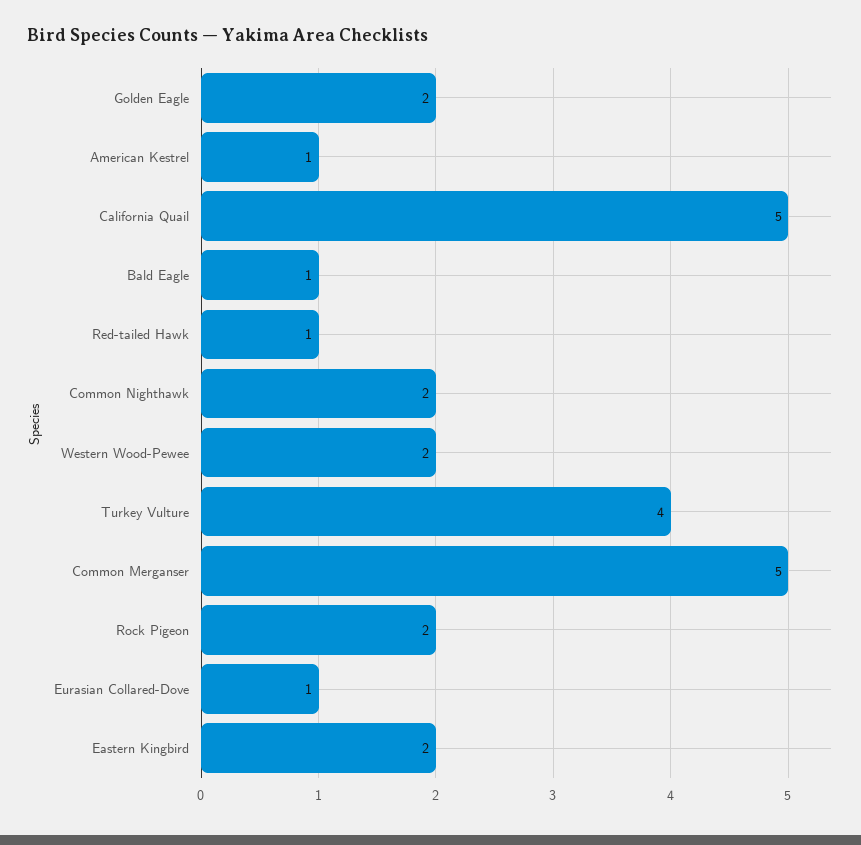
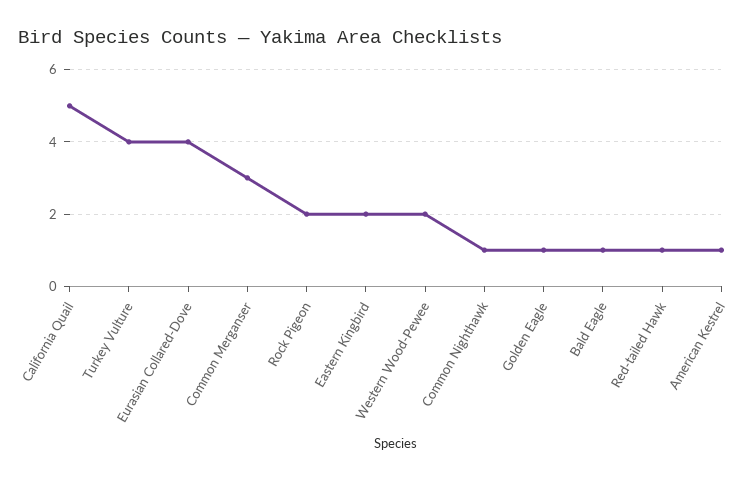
  {
-   "Golden Eagle": 2,
+   "Golden Eagle": 1,
    "American Kestrel": 1,
    "California Quail": 5,
    "Bald Eagle": 1,
    "Red-tailed Hawk": 1,
-   "Common Nighthawk": 2,
+   "Common Nighthawk": 1,
    "Western Wood-Pewee": 2,
    "Turkey Vulture": 4,
-   "Common Merganser": 5,
+   "Common Merganser": 3,
    "Rock Pigeon": 2,
-   "Eurasian Collared-Dove": 1,
+   "Eurasian Collared-Dove": 4,
    "Eastern Kingbird": 2
  }

